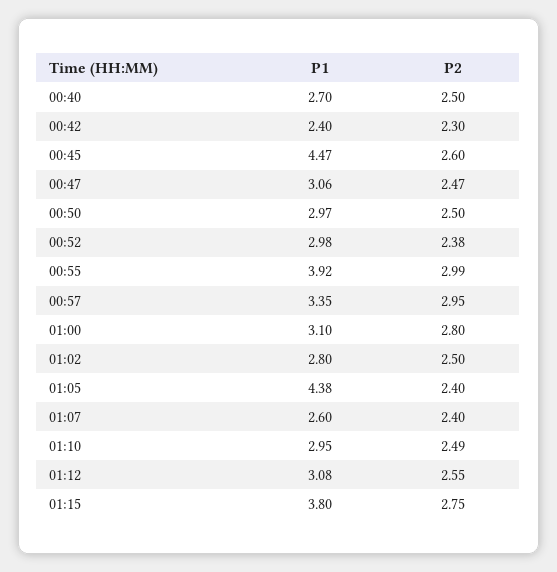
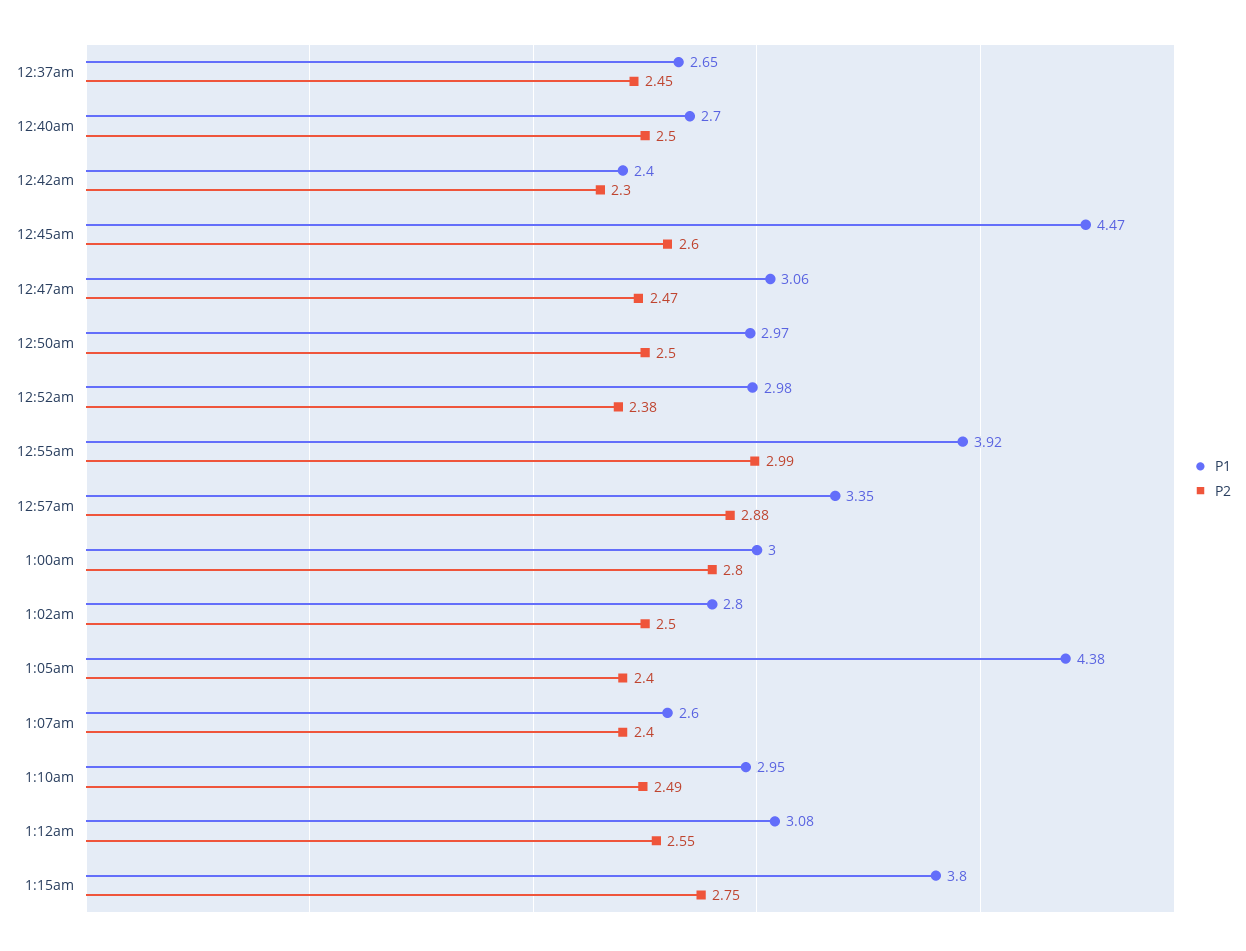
  {
    "P1": {
      "00:40": 2.7,
      "00:42": 2.4,
      "00:45": 4.47,
      "00:47": 3.06,
      "00:50": 2.97,
      "00:52": 2.98,
      "00:55": 3.92,
      "00:57": 3.35,
-     "01:00": 3.1,
+     "01:00": 3,
      "01:02": 2.8,
      "01:05": 4.38,
      "01:07": 2.6,
      "01:10": 2.95,
      "01:12": 3.08,
-     "01:15": 3.8
+     "01:15": 3.8,
+     "12:37am": 2.65
    },
    "P2": {
      "00:40": 2.5,
      "00:42": 2.3,
      "00:45": 2.6,
      "00:47": 2.47,
      "00:50": 2.5,
      "00:52": 2.38,
      "00:55": 2.99,
-     "00:57": 2.95,
+     "00:57": 2.88,
      "01:00": 2.8,
      "01:02": 2.5,
      "01:05": 2.4,
      "01:07": 2.4,
      "01:10": 2.49,
      "01:12": 2.55,
-     "01:15": 2.75
+     "01:15": 2.75,
+     "12:37am": 2.45
    }
  }

